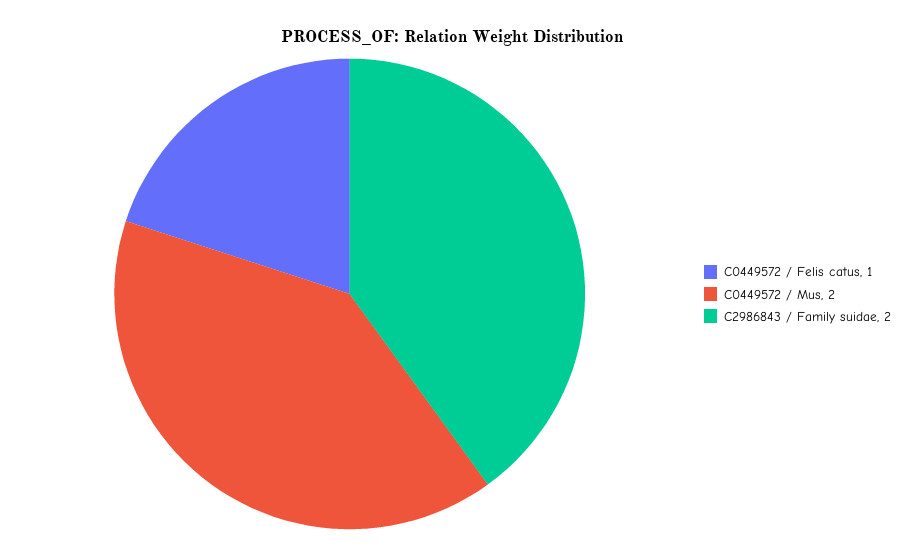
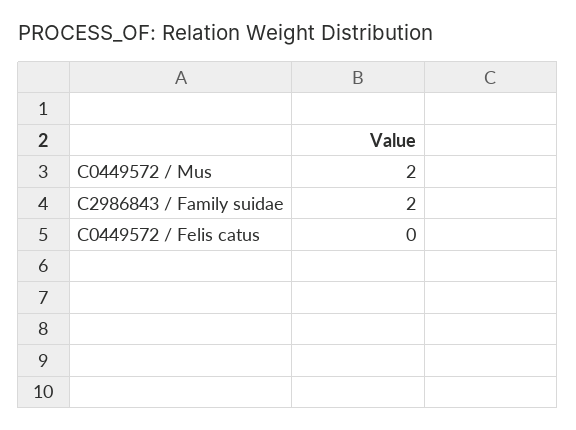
  {
-   "C0449572 / Felis catus": 1,
+   "C0449572 / Felis catus": 0,
    "C0449572 / Mus": 2,
    "C2986843 / Family suidae": 2
  }

